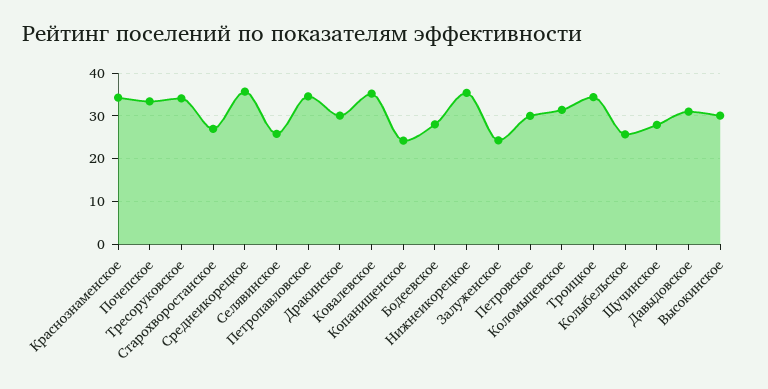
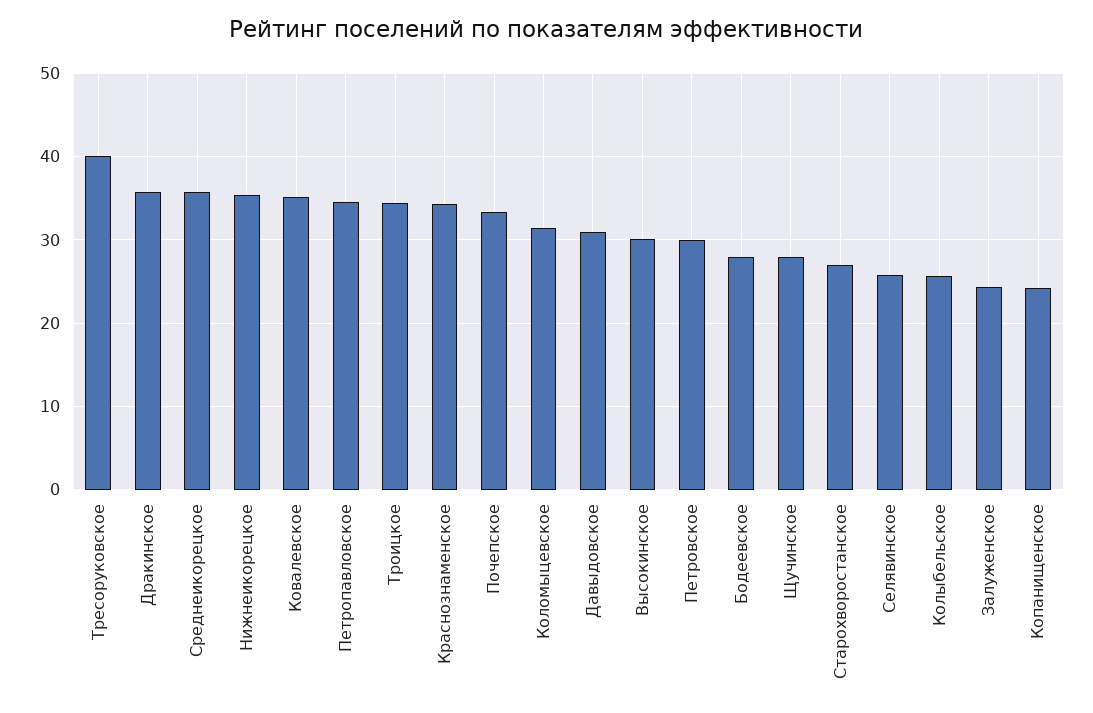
  {
    "Краснознаменское": 34,
    "Почепское": 33,
-   "Тресоруковское": 34,
+   "Тресоруковское": 40,
    "Старохворостанское": 27,
    "Среднеикорецкое": 36,
    "Селявинское": 26,
    "Петропавловское": 35,
-   "Дракинское": 30,
+   "Дракинское": 36,
    "Ковалевское": 35,
    "Копанищенское": 24,
    "Бодеевское": 28,
    "Нижнеикорецкое": 35,
    "Залуженское": 24,
    "Петровское": 30,
    "Коломыцевское": 31,
    "Троицкое": 34,
    "Колыбельское": 26,
    "Щучинское": 28,
    "Давыдовское": 31,
    "Высокинское": 30
  }

